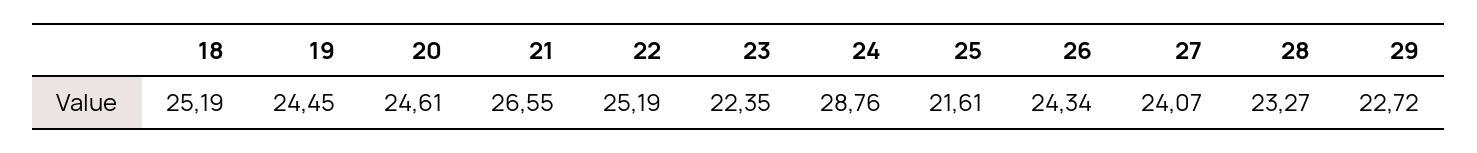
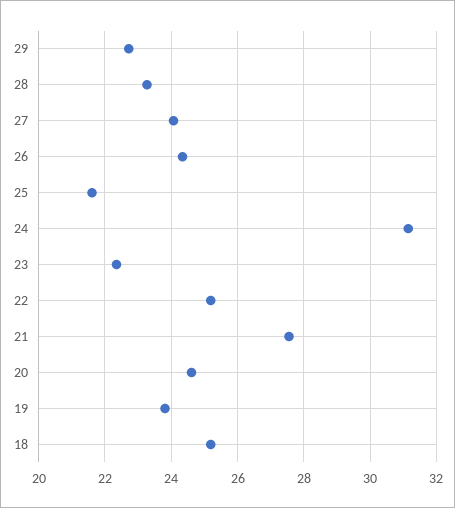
  {
    "18": 25.19,
-   "19": 24.45,
+   "19": 23.8,
    "20": 24.61,
-   "21": 26.55,
+   "21": 27.6,
    "22": 25.19,
    "23": 22.35,
-   "24": 28.76,
+   "24": 31.2,
    "25": 21.61,
    "26": 24.34,
    "27": 24.07,
    "28": 23.27,
    "29": 22.72
  }

